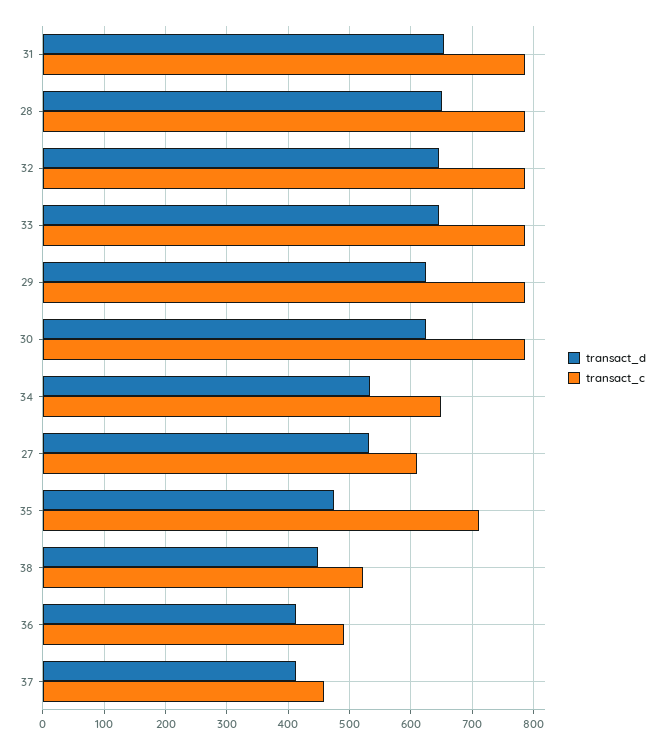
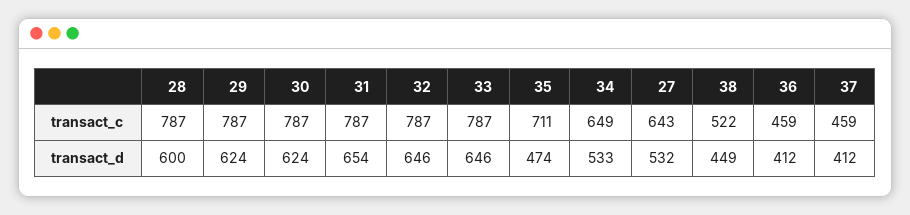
  {
    "transact_d": {
      "31": 654,
-     "28": 650,
+     "28": 600,
      "32": 646,
      "33": 646,
      "29": 624,
      "30": 624,
      "34": 533,
      "27": 532,
      "35": 474,
      "38": 449,
      "36": 412,
      "37": 412
    },
    "transact_c": {
      "31": 787,
      "28": 787,
      "32": 787,
      "33": 787,
      "29": 787,
      "30": 787,
      "34": 649,
-     "27": 610,
+     "27": 643,
      "35": 711,
      "38": 522,
-     "36": 490,
+     "36": 459,
      "37": 459
    }
  }

